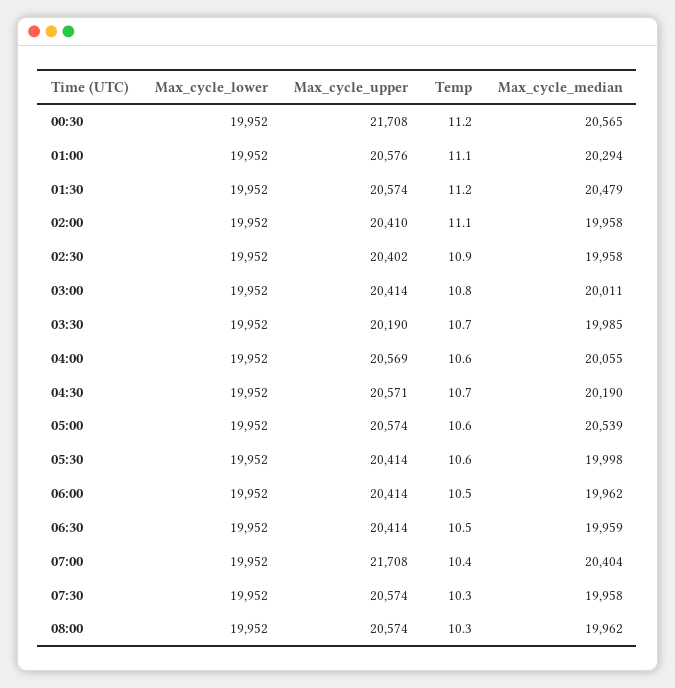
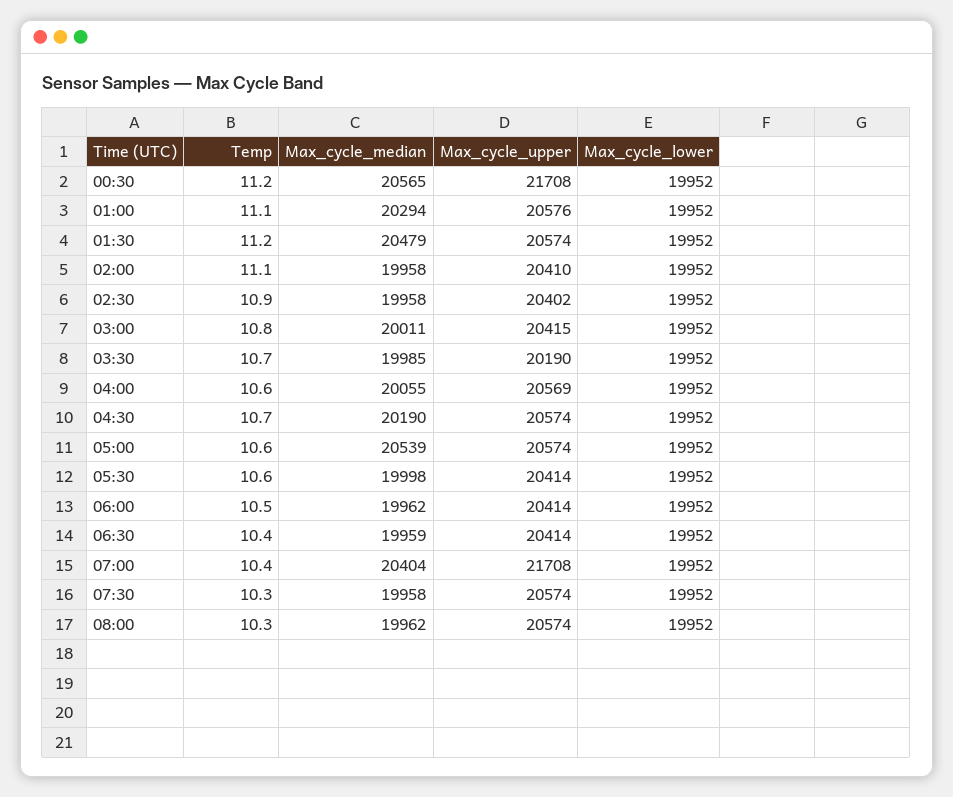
  {
    "Max_cycle_lower": {
      "00:30": 19952,
      "01:00": 19952,
      "01:30": 19952,
      "02:00": 19952,
      "02:30": 19952,
      "03:00": 19952,
      "03:30": 19952,
      "04:00": 19952,
      "04:30": 19952,
      "05:00": 19952,
      "05:30": 19952,
      "06:00": 19952,
      "06:30": 19952,
      "07:00": 19952,
      "07:30": 19952,
      "08:00": 19952
    },
    "Max_cycle_upper": {
      "00:30": 21708,
      "01:00": 20576,
      "01:30": 20574,
      "02:00": 20410,
      "02:30": 20402,
-     "03:00": 20414,
+     "03:00": 20415,
      "03:30": 20190,
      "04:00": 20569,
-     "04:30": 20571,
+     "04:30": 20574,
      "05:00": 20574,
      "05:30": 20414,
      "06:00": 20414,
      "06:30": 20414,
      "07:00": 21708,
      "07:30": 20574,
      "08:00": 20574
    },
    "Temp": {
      "00:30": 11.2,
      "01:00": 11.1,
      "01:30": 11.2,
      "02:00": 11.1,
      "02:30": 10.9,
      "03:00": 10.8,
      "03:30": 10.7,
      "04:00": 10.6,
      "04:30": 10.7,
      "05:00": 10.6,
      "05:30": 10.6,
      "06:00": 10.5,
-     "06:30": 10.5,
+     "06:30": 10.4,
      "07:00": 10.4,
      "07:30": 10.3,
      "08:00": 10.3
    },
    "Max_cycle_median": {
      "00:30": 20565,
      "01:00": 20294,
      "01:30": 20479,
      "02:00": 19958,
      "02:30": 19958,
      "03:00": 20011,
      "03:30": 19985,
      "04:00": 20055,
      "04:30": 20190,
      "05:00": 20539,
      "05:30": 19998,
      "06:00": 19962,
      "06:30": 19959,
      "07:00": 20404,
      "07:30": 19958,
      "08:00": 19962
    }
  }

